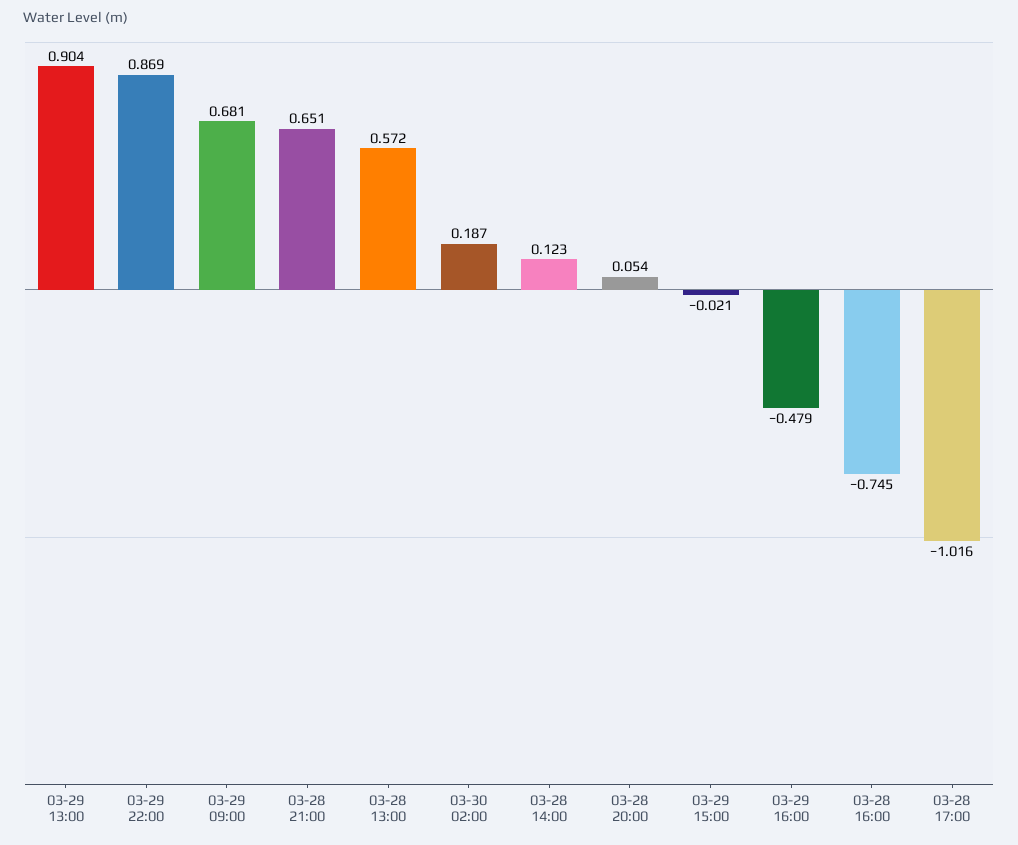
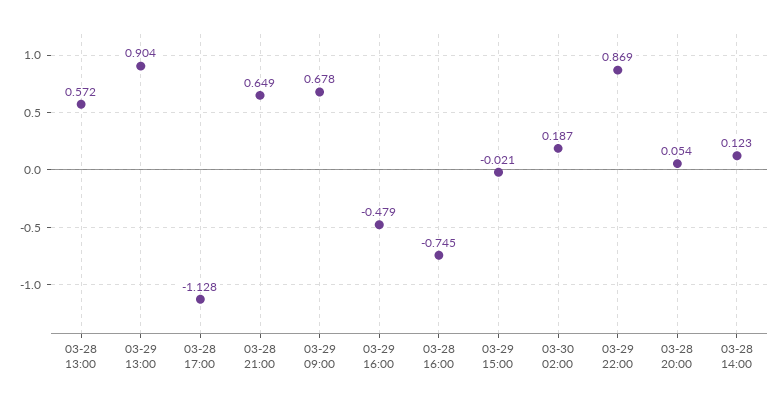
  {
    "03-29 13:00": 0.904,
    "03-29 22:00": 0.869,
-   "03-29 09:00": 0.681,
+   "03-29 09:00": 0.678,
-   "03-28 21:00": 0.651,
+   "03-28 21:00": 0.649,
    "03-28 13:00": 0.572,
    "03-30 02:00": 0.187,
    "03-28 14:00": 0.123,
    "03-28 20:00": 0.054,
    "03-29 15:00": -0.021,
    "03-29 16:00": -0.479,
    "03-28 16:00": -0.745,
-   "03-28 17:00": -1.016
+   "03-28 17:00": -1.128
  }

